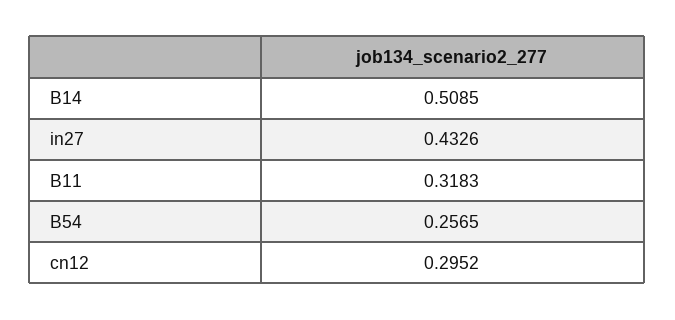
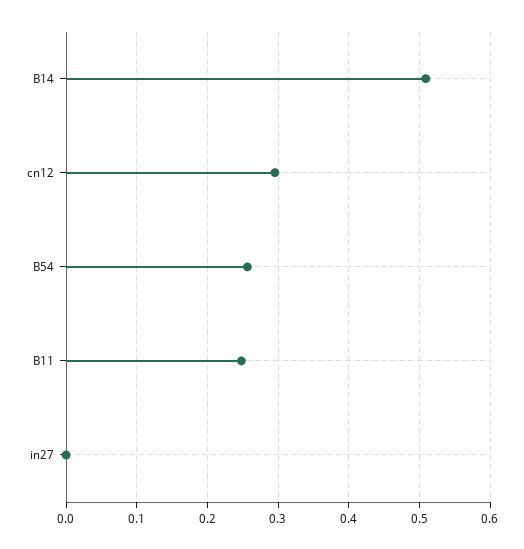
  {
    "B14": 0.5085,
-   "in27": 0.4326,
+   "in27": 0,
-   "B11": 0.3183,
+   "B11": 0.25,
    "B54": 0.2565,
    "cn12": 0.2952
  }

